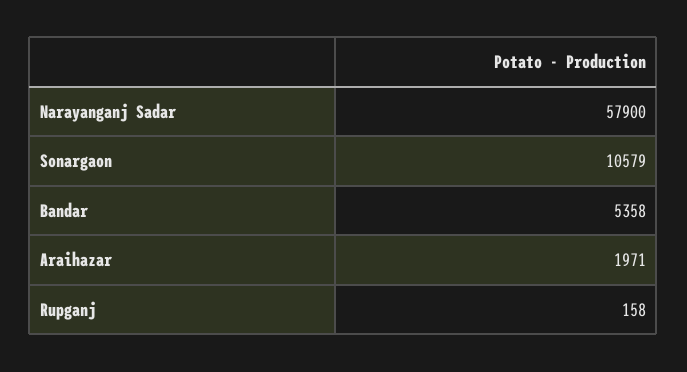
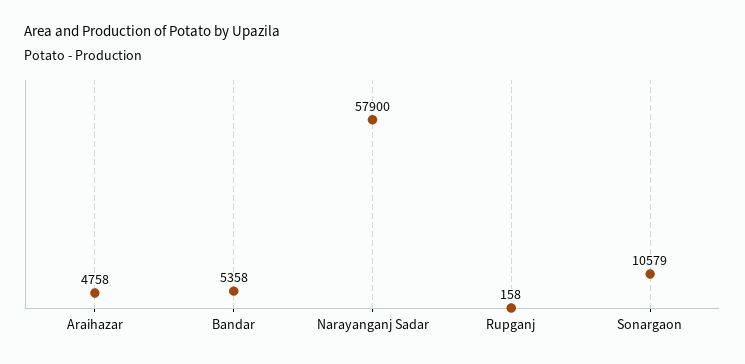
  {
    "Narayanganj Sadar": 57900,
    "Sonargaon": 10579,
    "Bandar": 5358,
-   "Araihazar": 1971,
+   "Araihazar": 4758,
    "Rupganj": 158
  }

